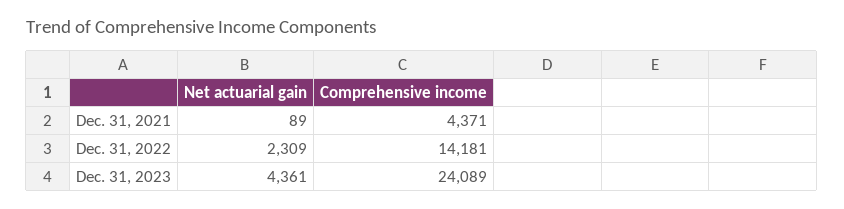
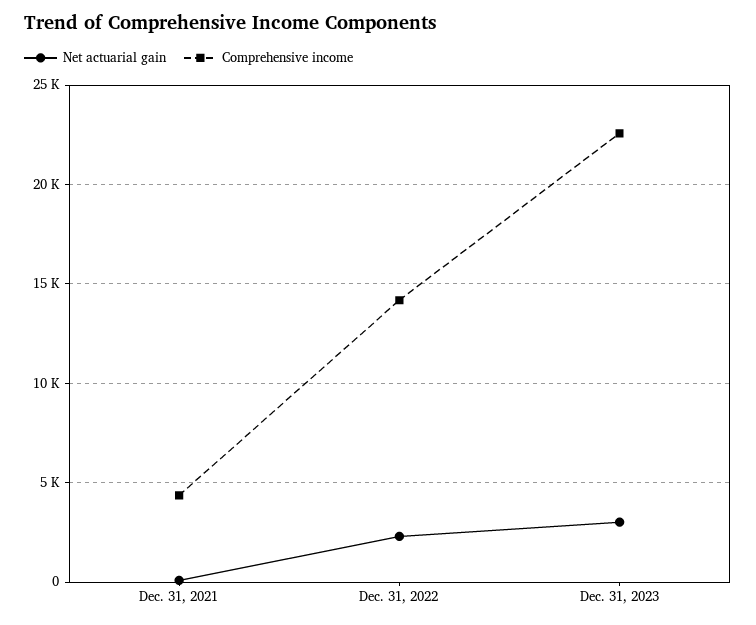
  {
    "Net actuarial gain": {
      "Dec. 31, 2021": 89,
      "Dec. 31, 2022": 2309,
-     "Dec. 31, 2023": 4361
+     "Dec. 31, 2023": 3000
    },
    "Comprehensive income": {
      "Dec. 31, 2021": 4371,
      "Dec. 31, 2022": 14181,
-     "Dec. 31, 2023": 24089
+     "Dec. 31, 2023": 22500
    }
  }

